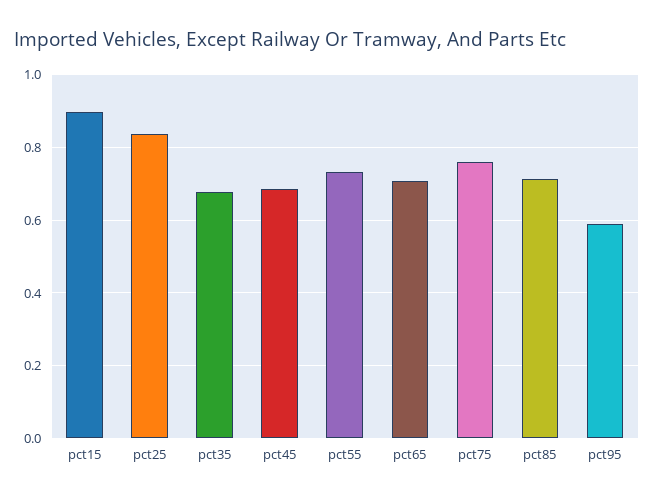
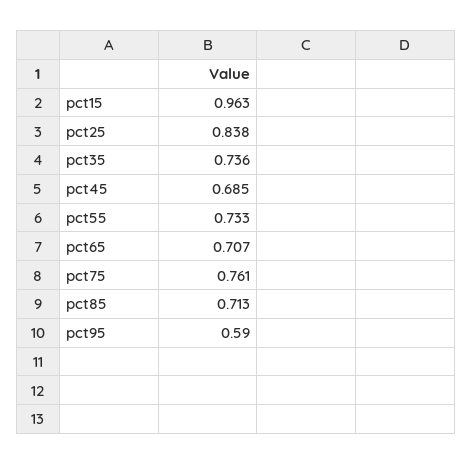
  {
-   "pct15": 0.9,
+   "pct15": 0.963,
    "pct25": 0.838,
-   "pct35": 0.68,
+   "pct35": 0.736,
    "pct45": 0.685,
    "pct55": 0.733,
    "pct65": 0.707,
    "pct75": 0.761,
    "pct85": 0.713,
    "pct95": 0.59
  }

